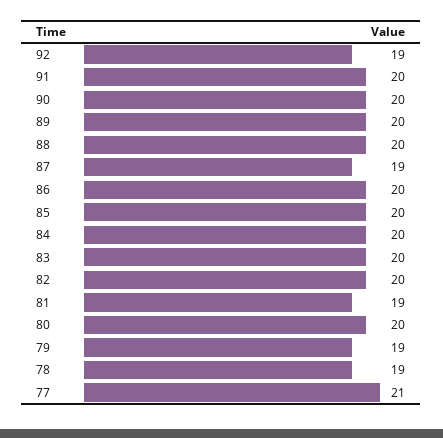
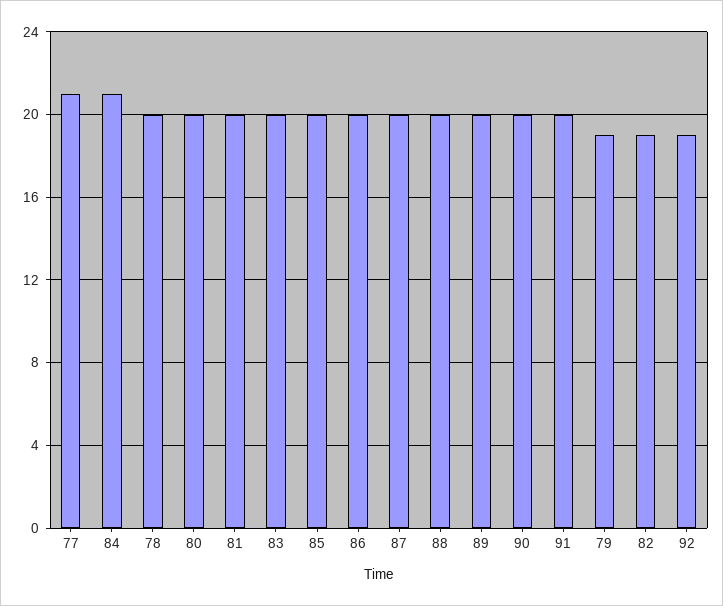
  {
    "92": 19,
    "91": 20,
    "90": 20,
    "89": 20,
    "88": 20,
-   "87": 19,
+   "87": 20,
    "86": 20,
    "85": 20,
-   "84": 20,
+   "84": 21,
    "83": 20,
-   "82": 20,
+   "82": 19,
-   "81": 19,
+   "81": 20,
    "80": 20,
    "79": 19,
-   "78": 19,
+   "78": 20,
    "77": 21
  }

